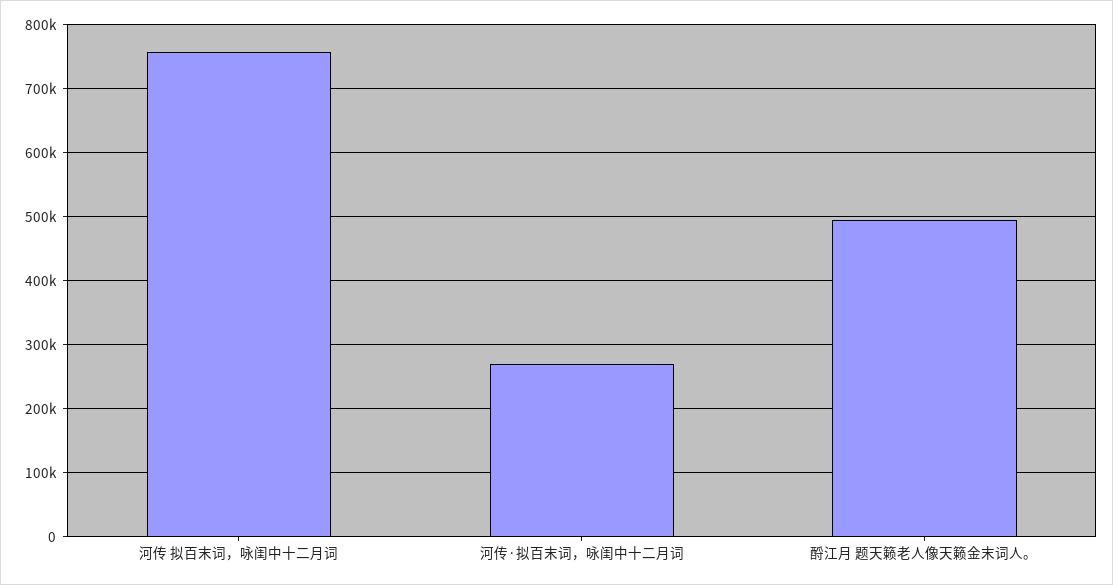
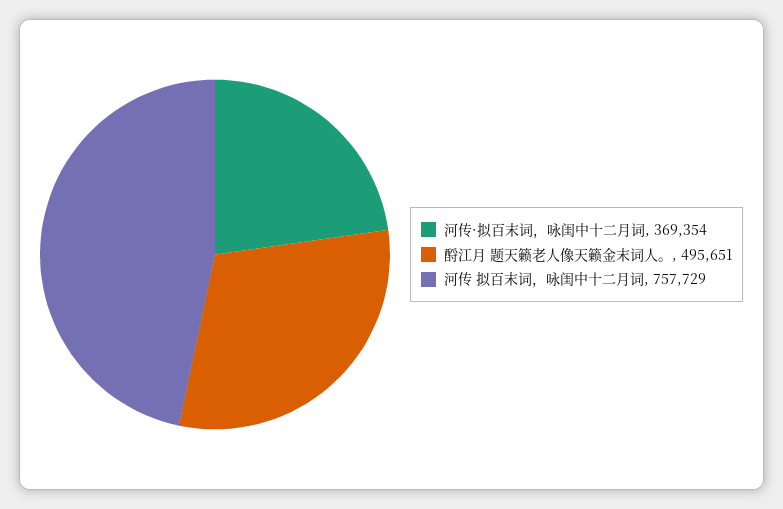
  {
    "河传 拟百末词，咏闺中十二月词": 757729,
-   "河传·拟百末词，咏闺中十二月词": 270000,
+   "河传·拟百末词，咏闺中十二月词": 369354,
    "酹江月 题天籁老人像天籁金末词人。": 495651
  }

